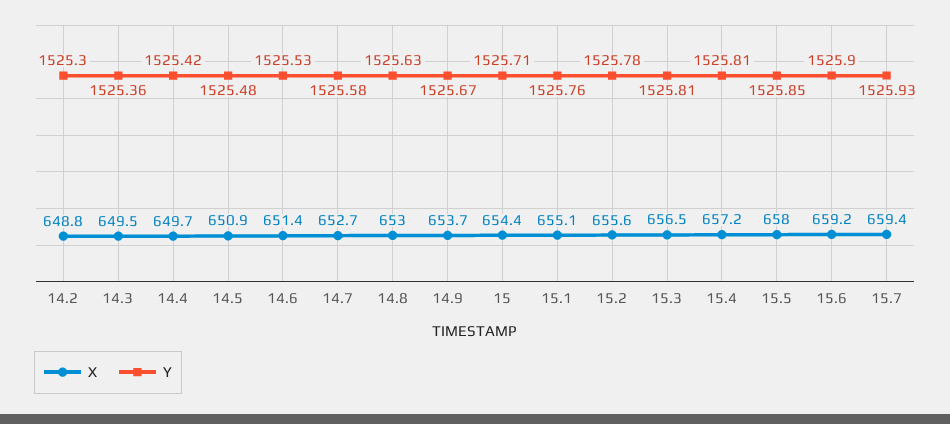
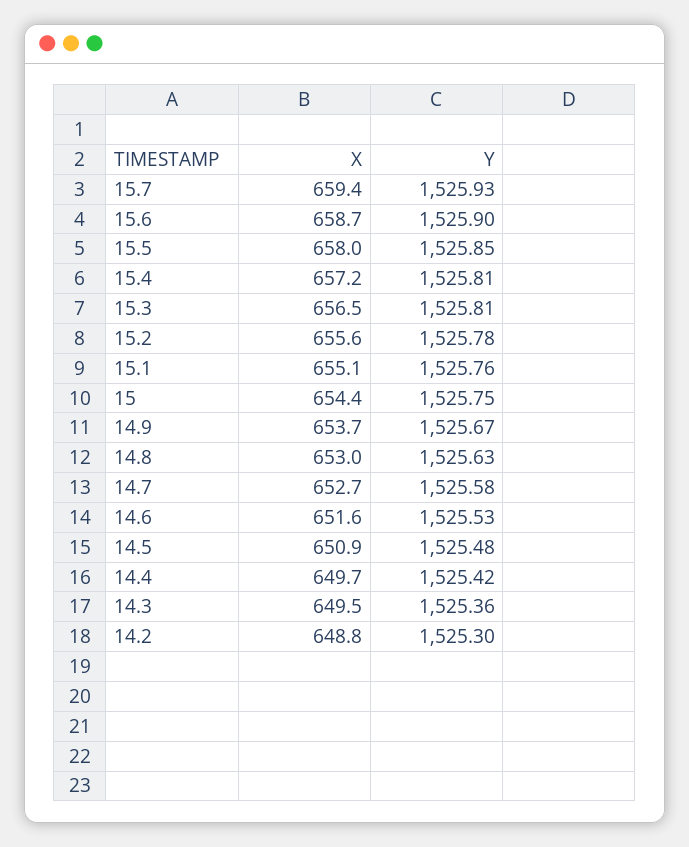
  {
    "X": {
      "14.2": 648.8,
      "14.3": 649.5,
      "14.4": 649.7,
      "14.5": 650.9,
-     "14.6": 651.4,
+     "14.6": 651.6,
      "14.7": 652.7,
      "14.8": 653,
      "14.9": 653.7,
      "15": 654.4,
      "15.1": 655.1,
      "15.2": 655.6,
      "15.3": 656.5,
      "15.4": 657.2,
      "15.5": 658,
-     "15.6": 659.2,
+     "15.6": 658.7,
      "15.7": 659.4
    },
    "Y": {
      "14.2": 1525.3,
      "14.3": 1525.36,
      "14.4": 1525.42,
      "14.5": 1525.48,
      "14.6": 1525.53,
      "14.7": 1525.58,
      "14.8": 1525.63,
      "14.9": 1525.67,
-     "15": 1525.71,
+     "15": 1525.75,
      "15.1": 1525.76,
      "15.2": 1525.78,
      "15.3": 1525.81,
      "15.4": 1525.81,
      "15.5": 1525.85,
      "15.6": 1525.9,
      "15.7": 1525.93
    }
  }

